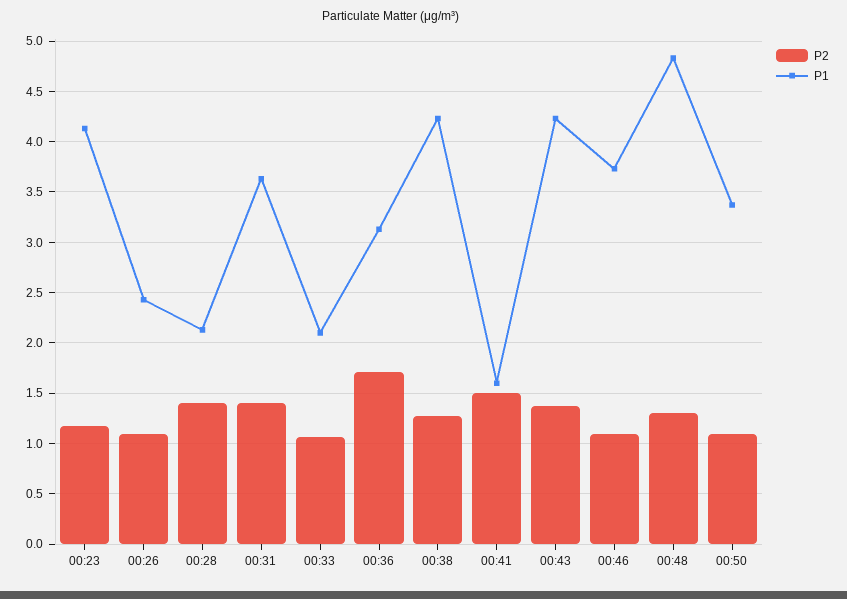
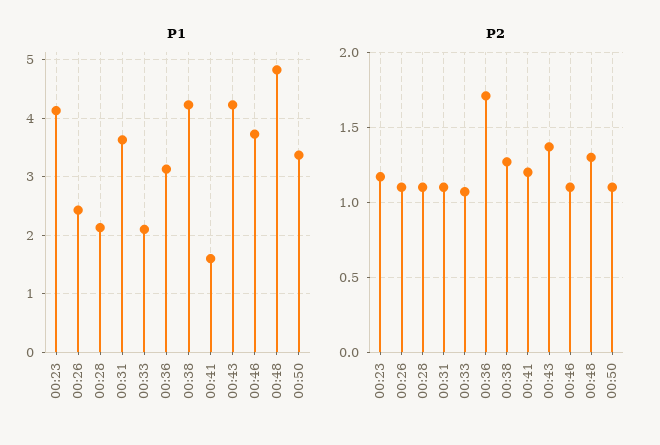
  {
    "P2": {
      "00:23": 1.15,
      "00:26": 1.1,
-     "00:28": 1.4,
+     "00:28": 1.1,
-     "00:31": 1.4,
+     "00:31": 1.1,
      "00:33": 1.05,
      "00:36": 1.7,
      "00:38": 1.25,
-     "00:41": 1.5,
+     "00:41": 1.2,
      "00:43": 1.35,
      "00:46": 1.1,
      "00:48": 1.3,
      "00:50": 1.1
    },
    "P1": {
      "00:23": 4.1,
      "00:26": 2.4,
      "00:28": 2.1,
      "00:31": 3.6,
      "00:33": 2.1,
      "00:36": 3.1,
      "00:38": 4.2,
      "00:41": 1.6,
      "00:43": 4.2,
      "00:46": 3.7,
      "00:48": 4.8,
      "00:50": 3.4
    }
  }

